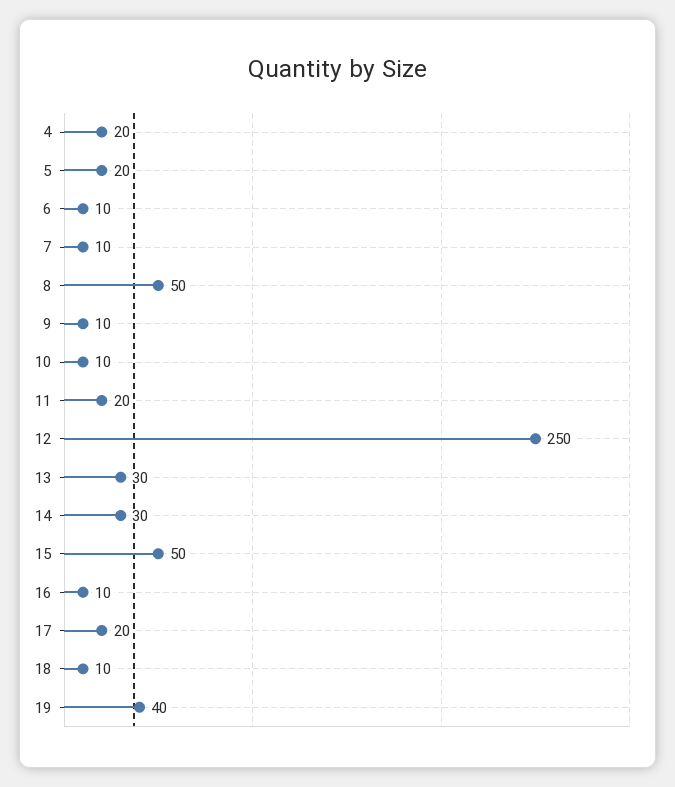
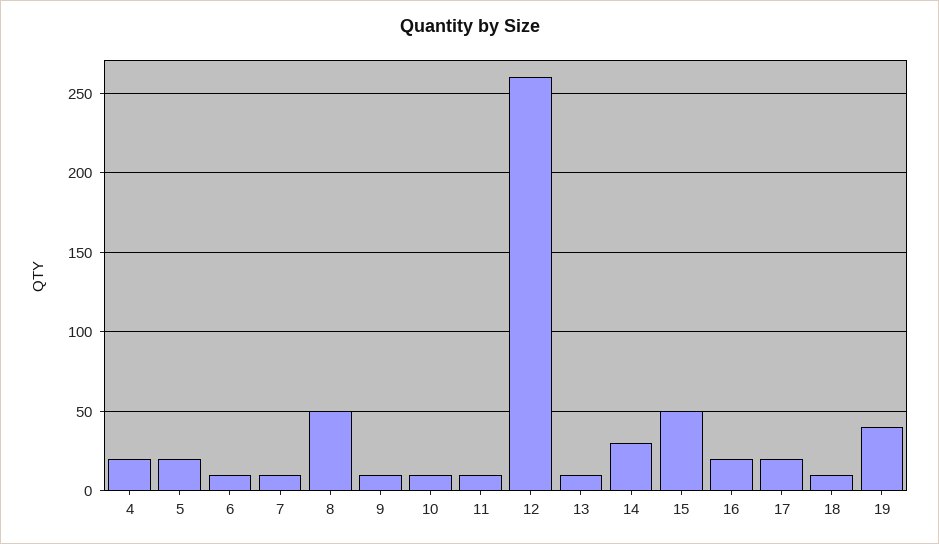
  {
    "4": 20,
    "5": 20,
    "6": 10,
    "7": 10,
    "8": 50,
    "9": 10,
    "10": 10,
-   "11": 20,
+   "11": 10,
-   "12": 250,
+   "12": 260,
-   "13": 30,
+   "13": 10,
    "14": 30,
    "15": 50,
-   "16": 10,
+   "16": 20,
    "17": 20,
    "18": 10,
    "19": 40
  }

